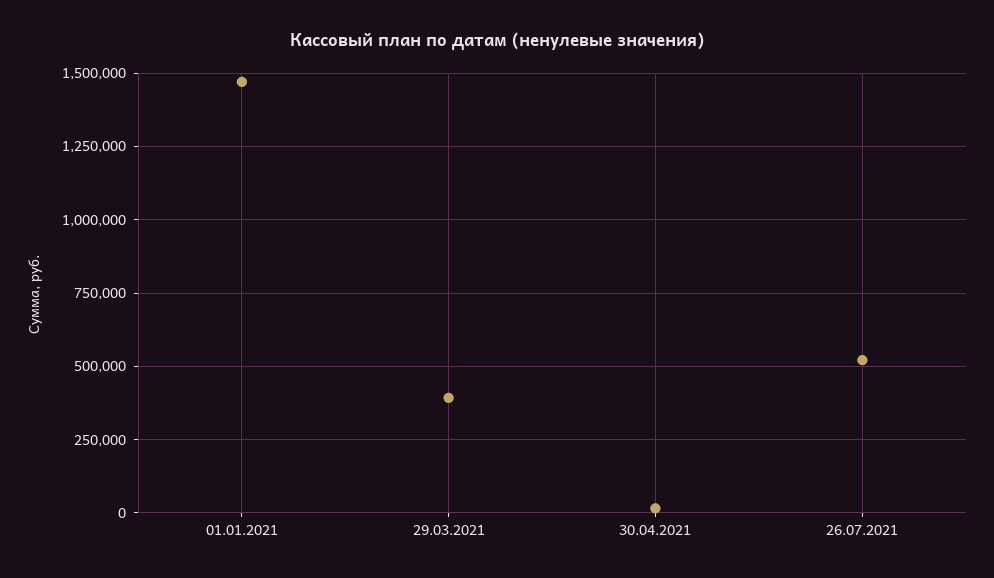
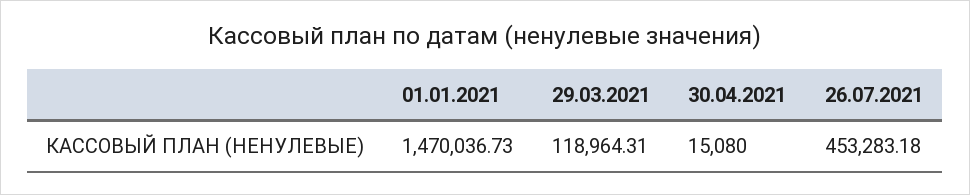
  {
    "01.01.2021": 1470036.73,
-   "29.03.2021": 400000,
+   "29.03.2021": 118964.31,
    "30.04.2021": 15080,
-   "26.07.2021": 525000
+   "26.07.2021": 453283.18
  }

